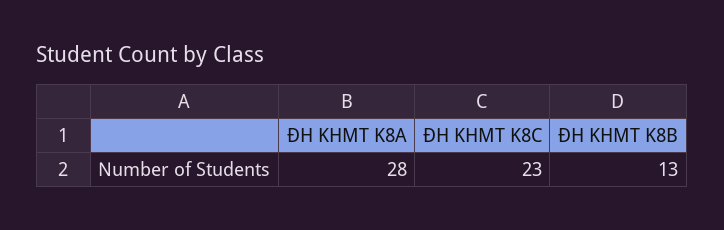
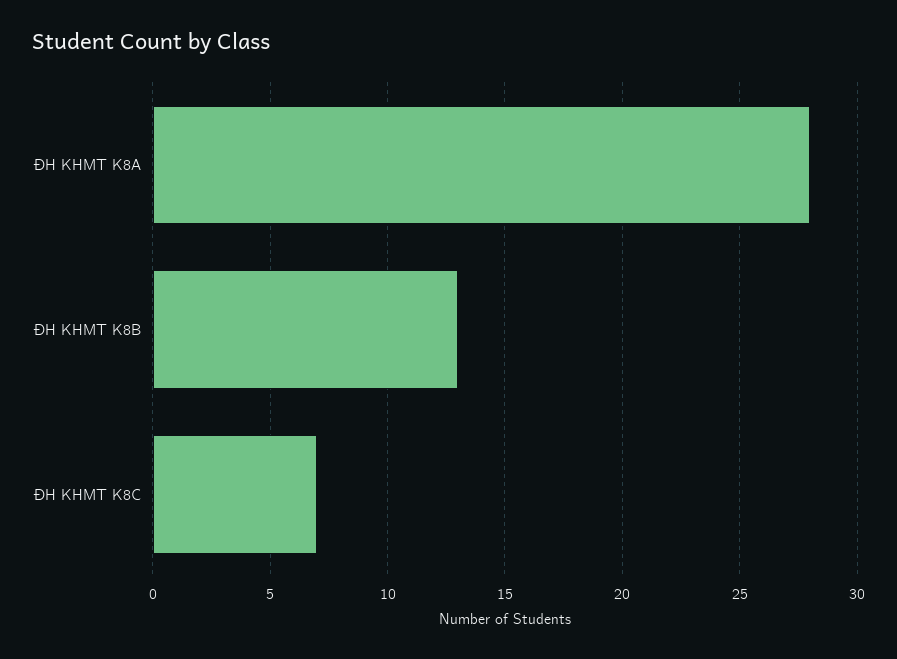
  {
    "ĐH KHMT K8A": 28,
-   "ĐH KHMT K8C": 23,
+   "ĐH KHMT K8C": 7,
    "ĐH KHMT K8B": 13
  }

